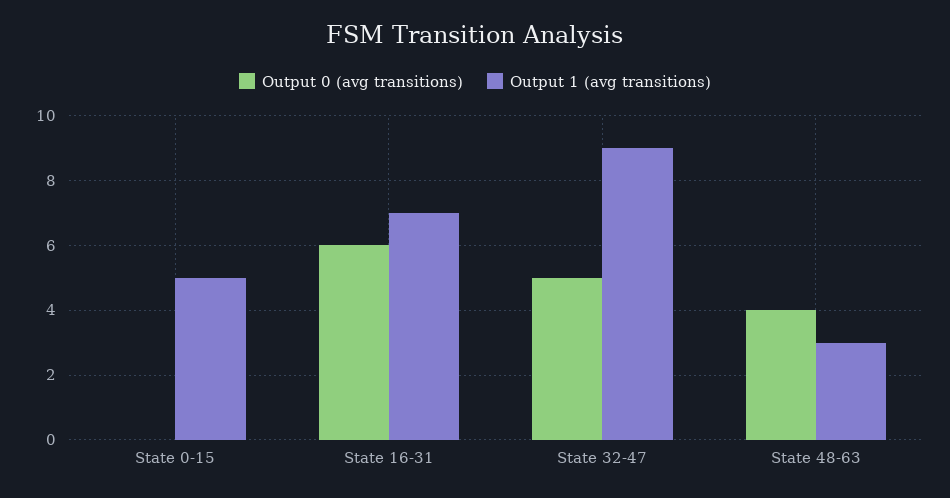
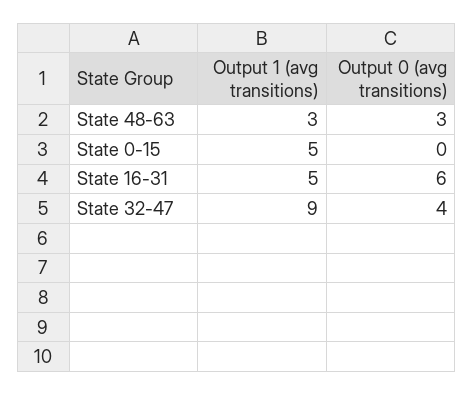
  {
    "Output 0 (avg transitions)": {
      "State 0-15": 0,
      "State 16-31": 6,
-     "State 32-47": 5,
+     "State 32-47": 4,
-     "State 48-63": 4
+     "State 48-63": 3
    },
    "Output 1 (avg transitions)": {
      "State 0-15": 5,
-     "State 16-31": 7,
+     "State 16-31": 5,
      "State 32-47": 9,
      "State 48-63": 3
    }
  }

